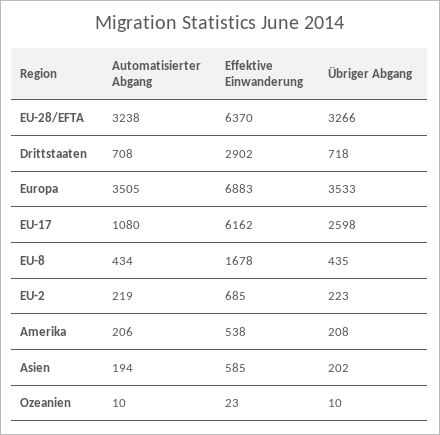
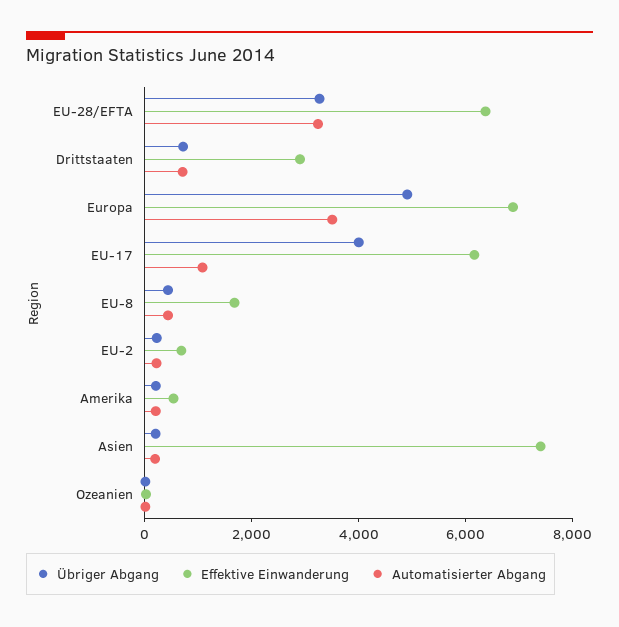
  {
    "Automatisierter Abgang": {
      "EU-28/EFTA": 3238,
      "Drittstaaten": 708,
      "Europa": 3505,
      "EU-17": 1080,
      "EU-8": 434,
      "EU-2": 219,
      "Amerika": 206,
      "Asien": 194,
      "Ozeanien": 10
    },
    "Effektive Einwanderung": {
      "EU-28/EFTA": 6370,
      "Drittstaaten": 2902,
      "Europa": 6883,
      "EU-17": 6162,
      "EU-8": 1678,
      "EU-2": 685,
      "Amerika": 538,
-     "Asien": 585,
+     "Asien": 7500,
      "Ozeanien": 23
    },
    "Übriger Abgang": {
      "EU-28/EFTA": 3266,
      "Drittstaaten": 718,
-     "Europa": 3533,
+     "Europa": 5000,
-     "EU-17": 2598,
+     "EU-17": 4000,
      "EU-8": 435,
      "EU-2": 223,
      "Amerika": 208,
      "Asien": 202,
      "Ozeanien": 10
    }
  }

